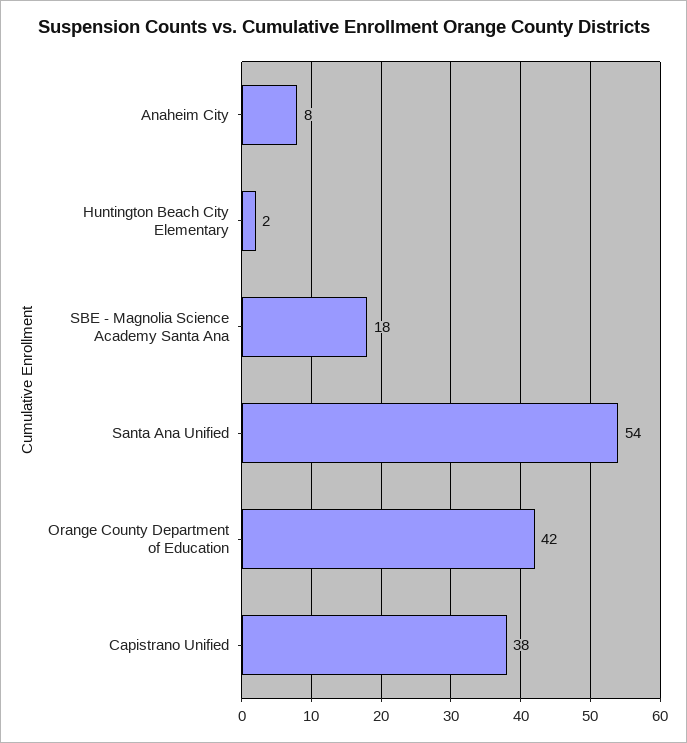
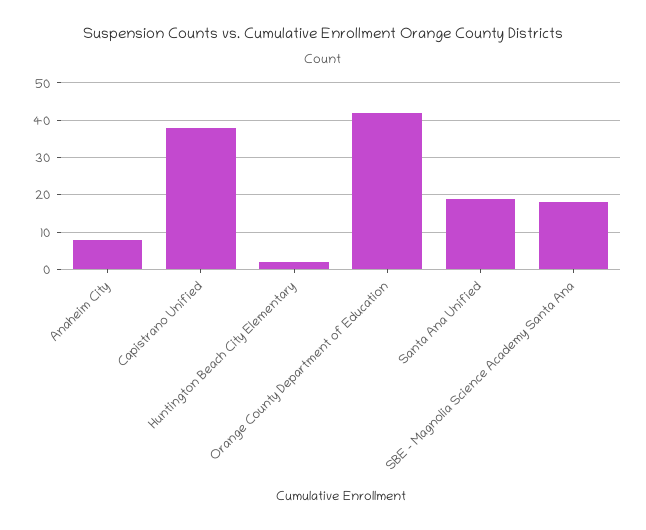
  {
    "Anaheim City": 8,
    "Huntington Beach City Elementary": 2,
    "SBE - Magnolia Science Academy Santa Ana": 18,
-   "Santa Ana Unified": 54,
+   "Santa Ana Unified": 20,
    "Orange County Department of Education": 42,
    "Capistrano Unified": 38
  }

